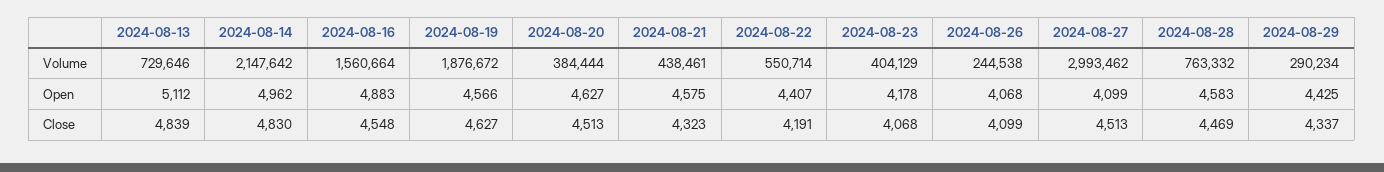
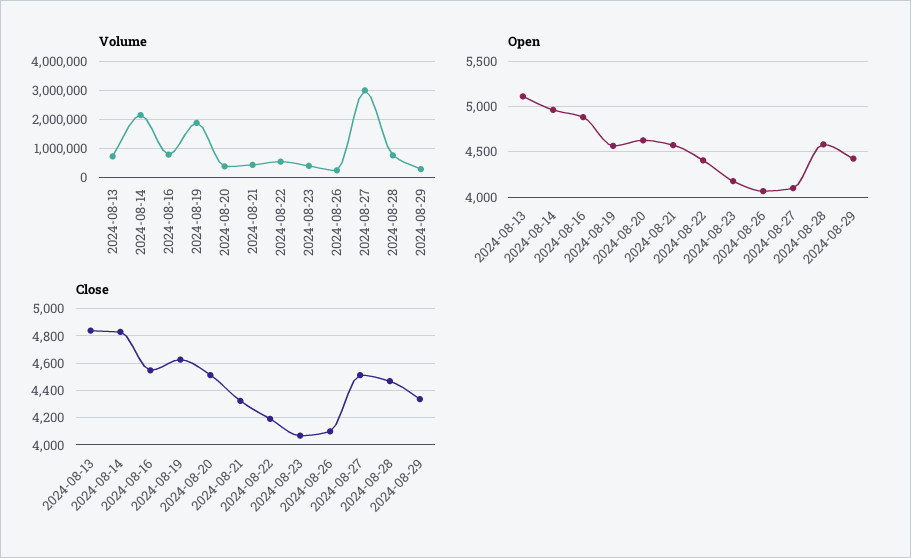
  {
    "Volume": {
      "2024-08-13": 729646,
      "2024-08-14": 2147642,
-     "2024-08-16": 1560664,
+     "2024-08-16": 750000,
      "2024-08-19": 1876672,
      "2024-08-20": 384444,
      "2024-08-21": 438461,
      "2024-08-22": 550714,
      "2024-08-23": 404129,
      "2024-08-26": 244538,
      "2024-08-27": 2993462,
      "2024-08-28": 763332,
      "2024-08-29": 290234
    },
    "Open": {
      "2024-08-13": 5112,
      "2024-08-14": 4962,
      "2024-08-16": 4883,
      "2024-08-19": 4566,
      "2024-08-20": 4627,
      "2024-08-21": 4575,
      "2024-08-22": 4407,
      "2024-08-23": 4178,
      "2024-08-26": 4068,
      "2024-08-27": 4099,
      "2024-08-28": 4583,
      "2024-08-29": 4425
    },
    "Close": {
      "2024-08-13": 4839,
      "2024-08-14": 4830,
      "2024-08-16": 4548,
      "2024-08-19": 4627,
      "2024-08-20": 4513,
      "2024-08-21": 4323,
      "2024-08-22": 4191,
      "2024-08-23": 4068,
      "2024-08-26": 4099,
      "2024-08-27": 4513,
      "2024-08-28": 4469,
      "2024-08-29": 4337
    }
  }

